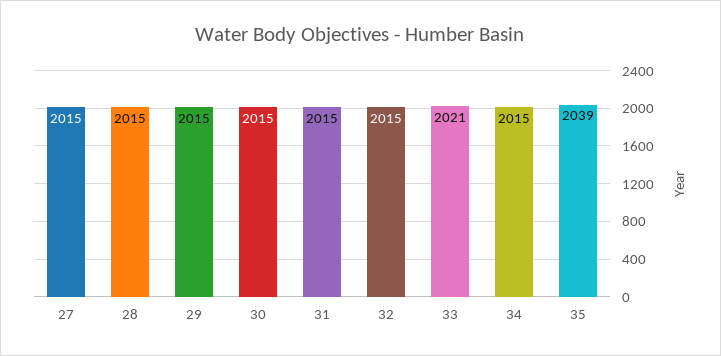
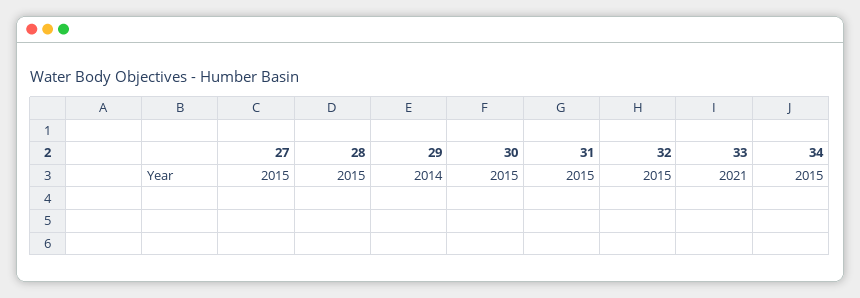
  {
    "27": 2015,
    "28": 2015,
-   "29": 2015,
+   "29": 2014,
    "30": 2015,
    "31": 2015,
    "32": 2015,
    "33": 2021,
-   "34": 2015,
+   "34": 2015
-   "35": 2039
  }

